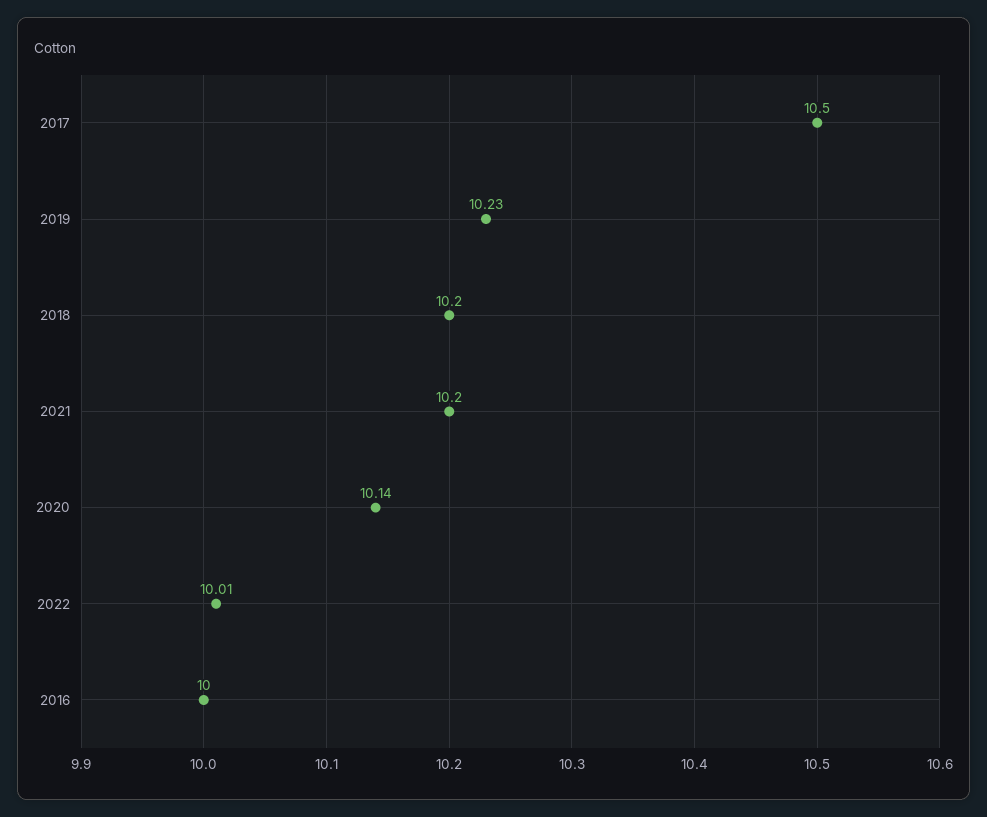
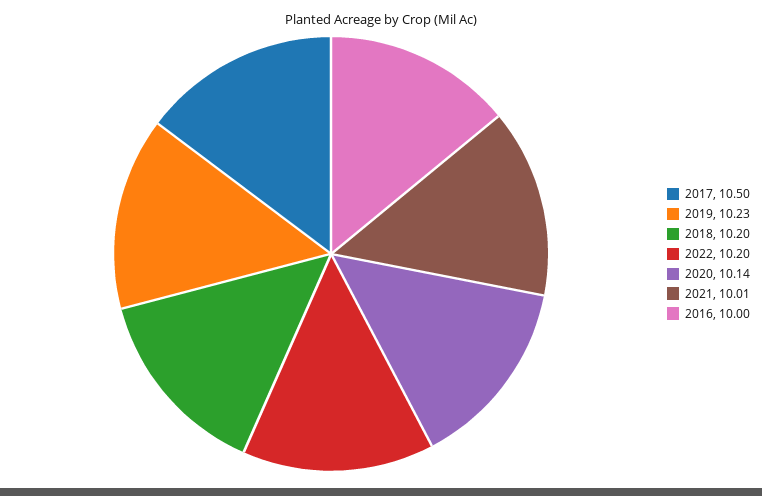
  {
    "2017": 10.5,
    "2019": 10.23,
    "2018": 10.2,
-   "2021": 10.2,
+   "2021": 10.01,
    "2020": 10.14,
-   "2022": 10.01,
+   "2022": 10.2,
    "2016": 10
  }

